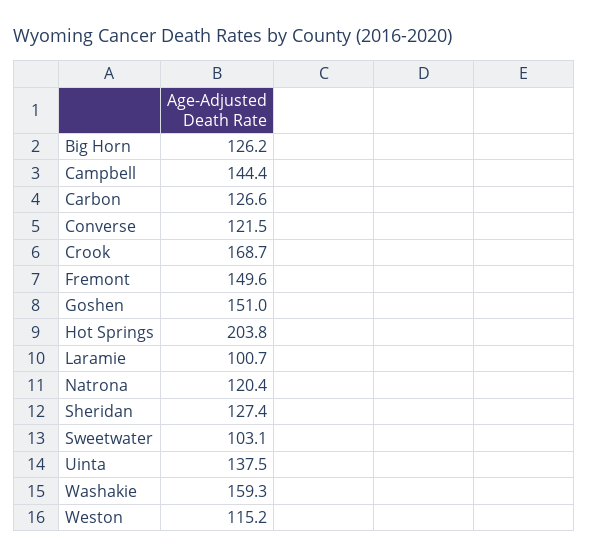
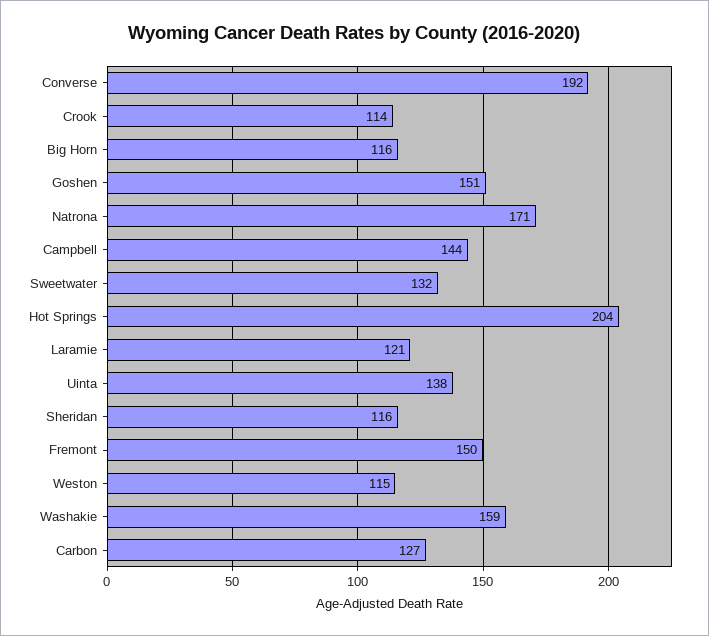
  {
-   "Big Horn": 126.2,
+   "Big Horn": 116,
    "Campbell": 144.4,
    "Carbon": 126.6,
-   "Converse": 121.5,
+   "Converse": 192,
-   "Crook": 168.7,
+   "Crook": 114,
    "Fremont": 149.6,
    "Goshen": 151,
    "Hot Springs": 203.8,
-   "Laramie": 100.7,
+   "Laramie": 121,
-   "Natrona": 120.4,
+   "Natrona": 171,
-   "Sheridan": 127.4,
+   "Sheridan": 116,
-   "Sweetwater": 103.1,
+   "Sweetwater": 132,
    "Uinta": 137.5,
    "Washakie": 159.3,
    "Weston": 115.2
  }

